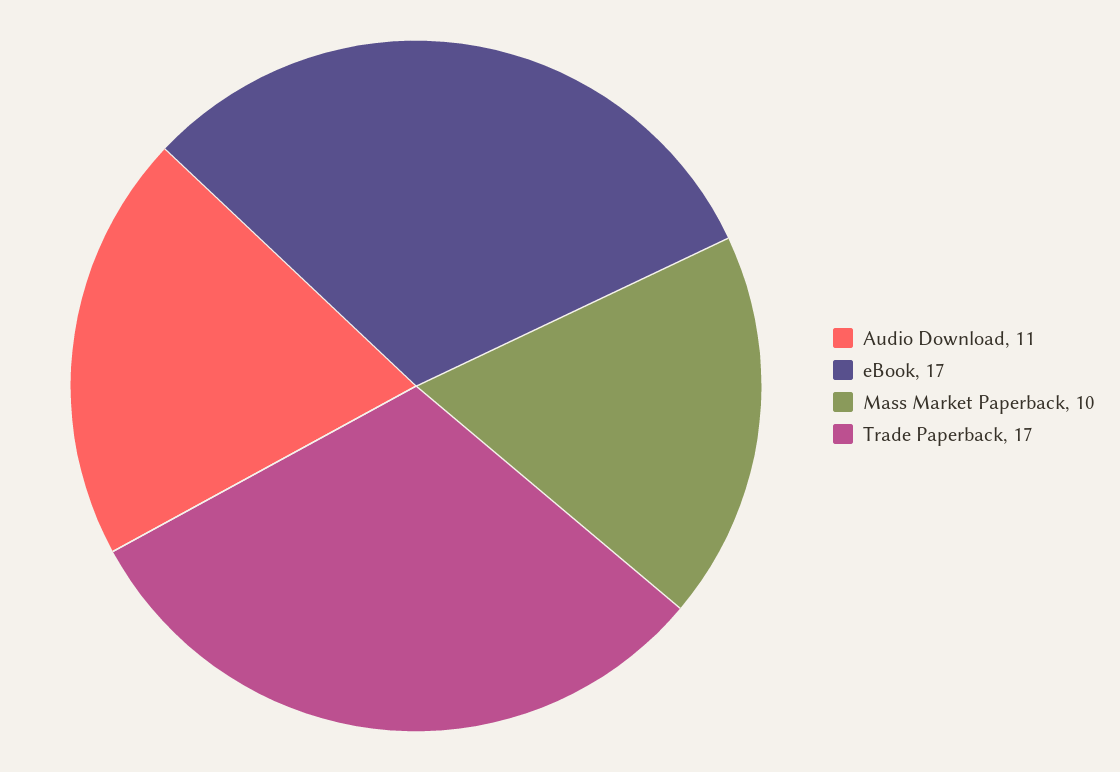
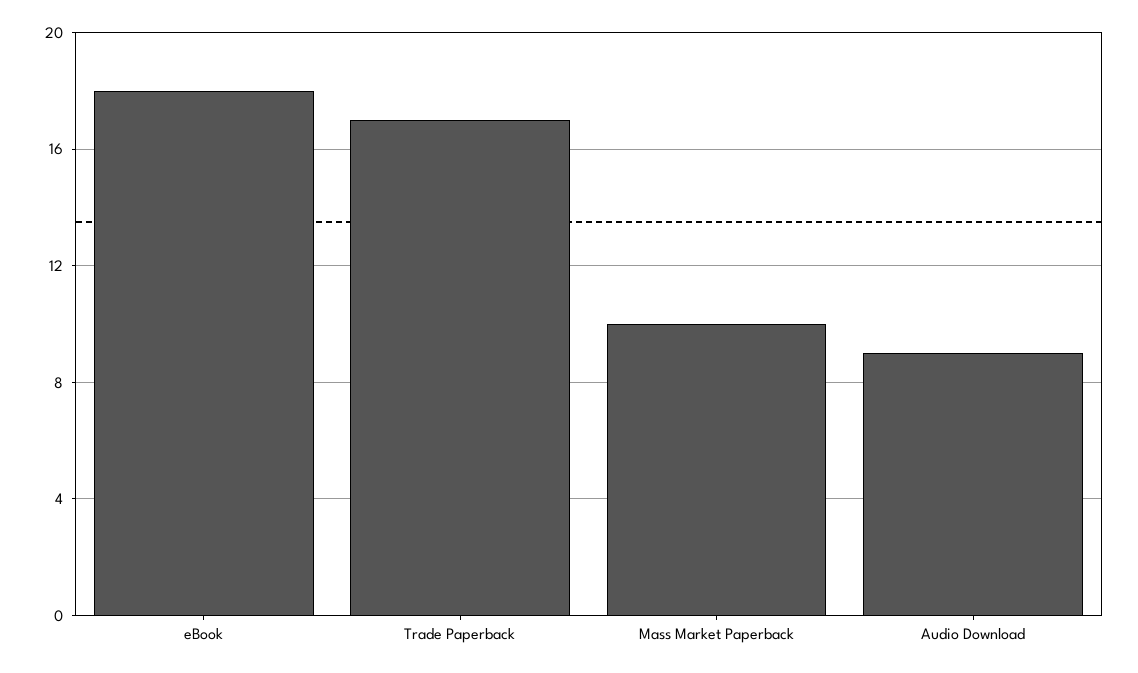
  {
-   "Audio Download": 11,
+   "Audio Download": 9,
-   "eBook": 17,
+   "eBook": 18,
    "Mass Market Paperback": 10,
    "Trade Paperback": 17
  }

